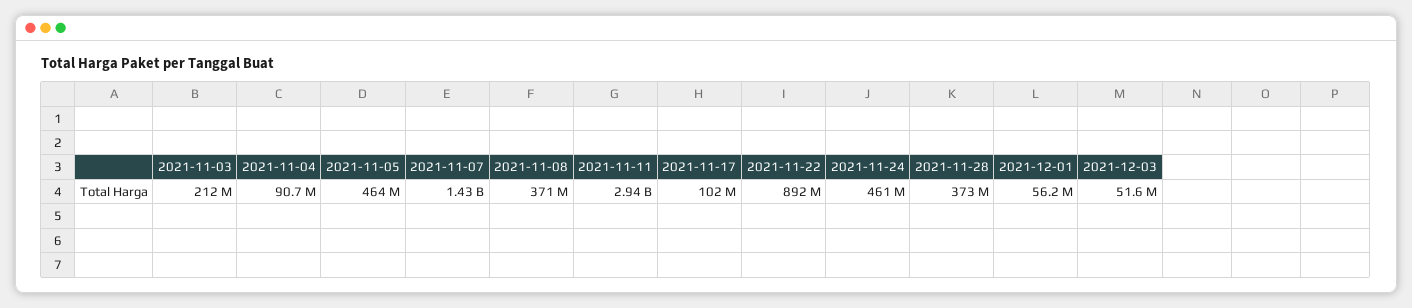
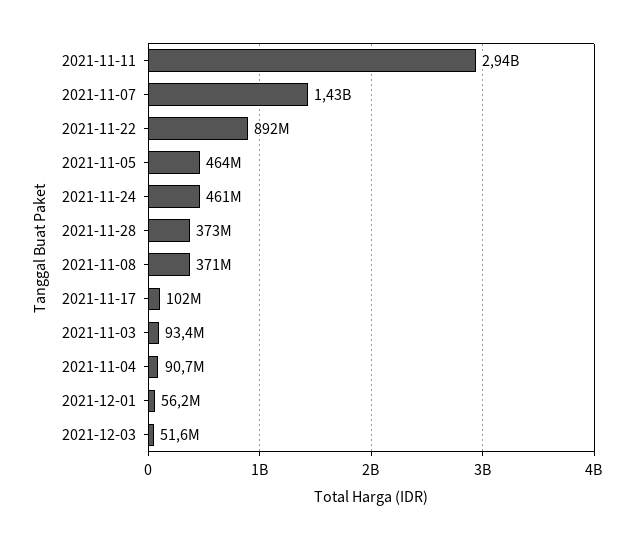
  {
-   "2021-11-03": 212000000,
+   "2021-11-03": 93400000,
    "2021-11-04": 90700000,
    "2021-11-05": 464000000,
    "2021-11-07": 1430000000,
    "2021-11-08": 371000000,
    "2021-11-11": 2940000000,
    "2021-11-17": 102000000,
    "2021-11-22": 892000000,
    "2021-11-24": 461000000,
    "2021-11-28": 373000000,
    "2021-12-01": 56200000,
    "2021-12-03": 51600000
  }

